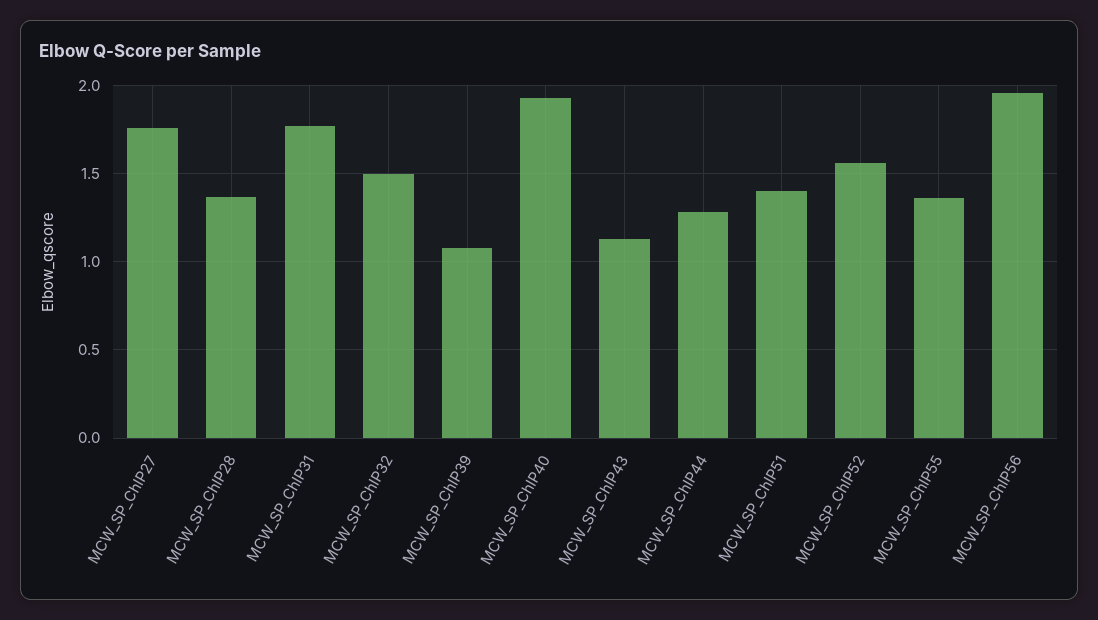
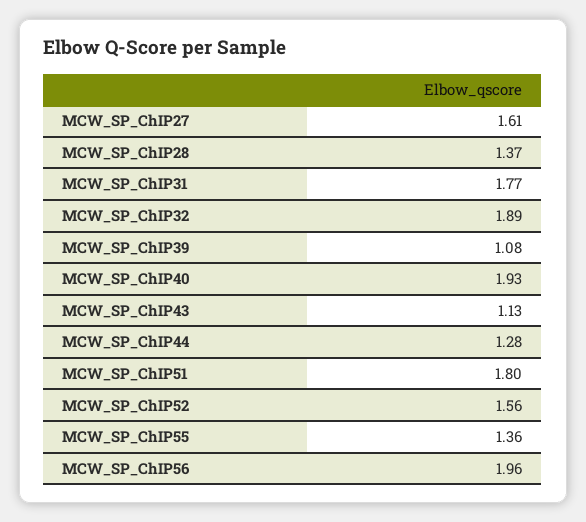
  {
-   "MCW_SP_ChIP27": 1.75,
+   "MCW_SP_ChIP27": 1.61,
    "MCW_SP_ChIP28": 1.37,
    "MCW_SP_ChIP31": 1.77,
-   "MCW_SP_ChIP32": 1.5,
+   "MCW_SP_ChIP32": 1.89,
    "MCW_SP_ChIP39": 1.08,
    "MCW_SP_ChIP40": 1.93,
    "MCW_SP_ChIP43": 1.13,
    "MCW_SP_ChIP44": 1.28,
-   "MCW_SP_ChIP51": 1.4,
+   "MCW_SP_ChIP51": 1.8,
    "MCW_SP_ChIP52": 1.56,
    "MCW_SP_ChIP55": 1.36,
    "MCW_SP_ChIP56": 1.96
  }

